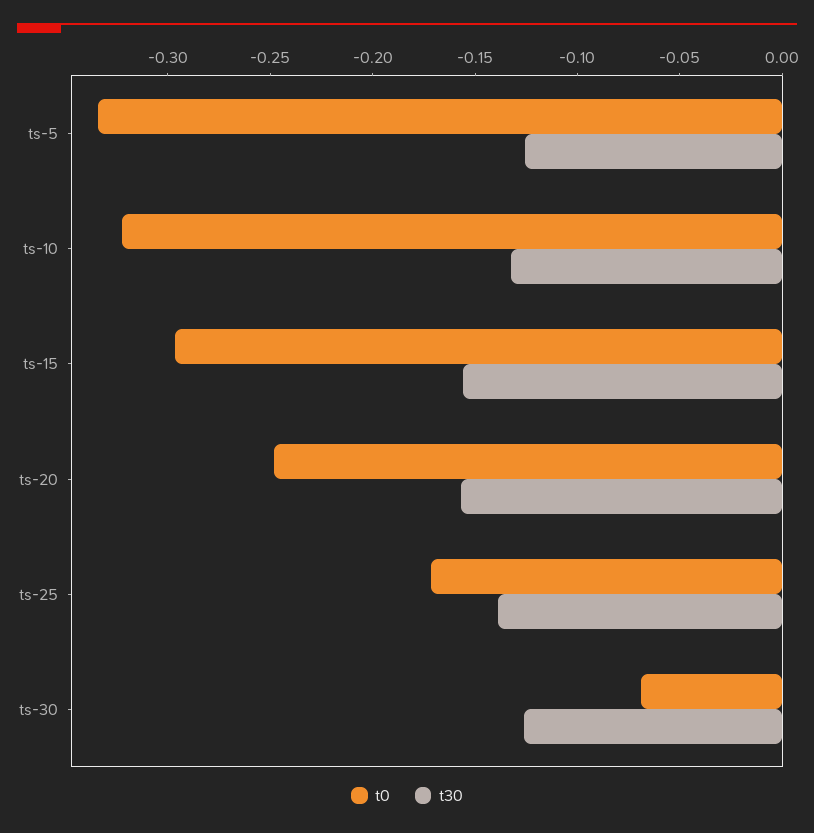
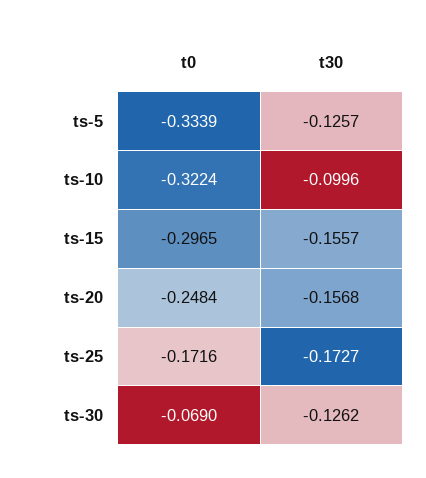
  {
    "t0": {
      "ts-5": -0.3339,
      "ts-10": -0.3224,
      "ts-15": -0.2965,
      "ts-20": -0.2484,
      "ts-25": -0.1716,
      "ts-30": -0.069
    },
    "t30": {
      "ts-5": -0.1257,
-     "ts-10": -0.13,
+     "ts-10": -0.0996,
      "ts-15": -0.1557,
      "ts-20": -0.1568,
-     "ts-25": -0.14,
+     "ts-25": -0.1727,
      "ts-30": -0.1262
    }
  }

